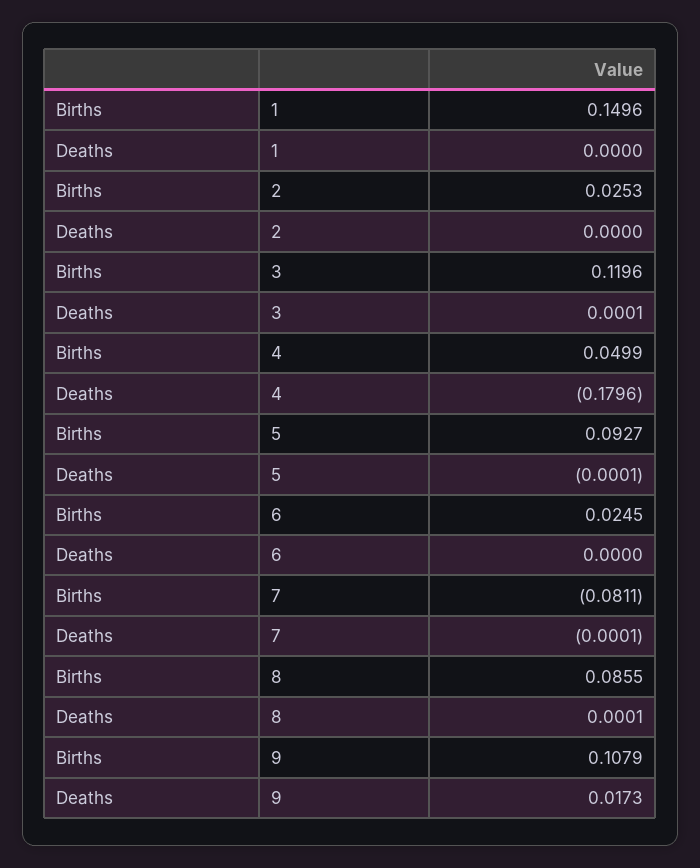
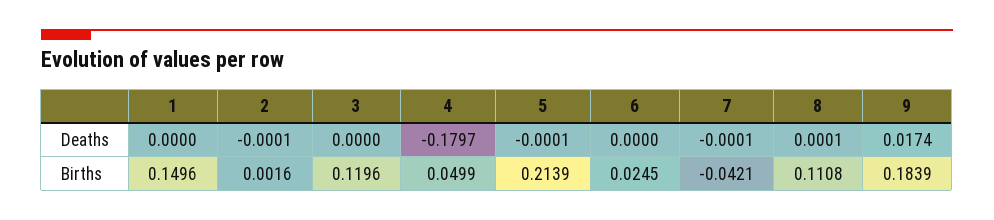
  {
    "Births": {
      "1": 0.1496,
-     "2": 0.0253,
+     "2": 0.0016,
      "3": 0.1196,
      "4": 0.0499,
-     "5": 0.0927,
+     "5": 0.2139,
      "6": 0.0245,
-     "7": -0.0811,
+     "7": -0.0421,
-     "8": 0.0855,
+     "8": 0.1108,
-     "9": 0.1079
+     "9": 0.1839
    },
    "Deaths": {
      "1": 0,
-     "2": 0,
+     "2": -0.0001,
-     "3": 0.0001,
+     "3": 0,
-     "4": -0.1796,
+     "4": -0.1797,
      "5": -0.0001,
      "6": 0,
      "7": -0.0001,
      "8": 0.0001,
-     "9": 0.0173
+     "9": 0.0174
    }
  }

